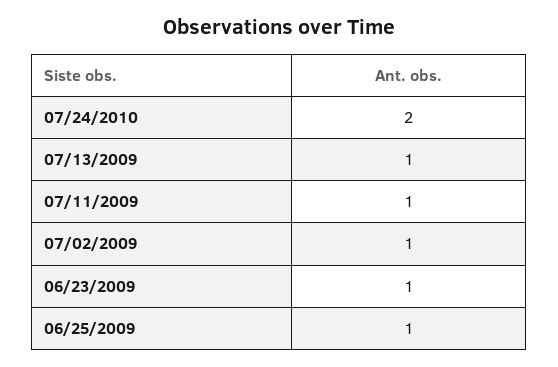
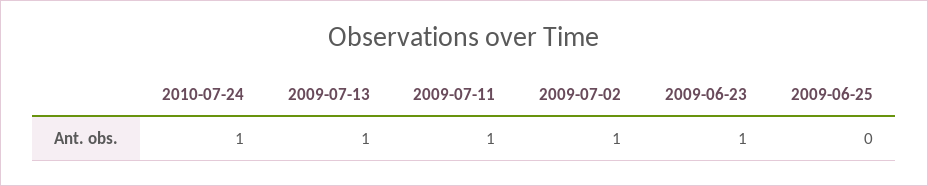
  {
-   "07/24/2010": 2,
+   "07/24/2010": 1,
    "07/13/2009": 1,
    "07/11/2009": 1,
    "07/02/2009": 1,
    "06/23/2009": 1,
-   "06/25/2009": 1
+   "06/25/2009": 0
  }

